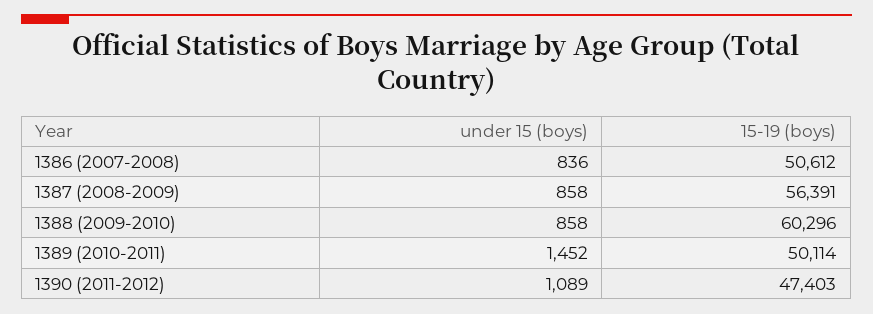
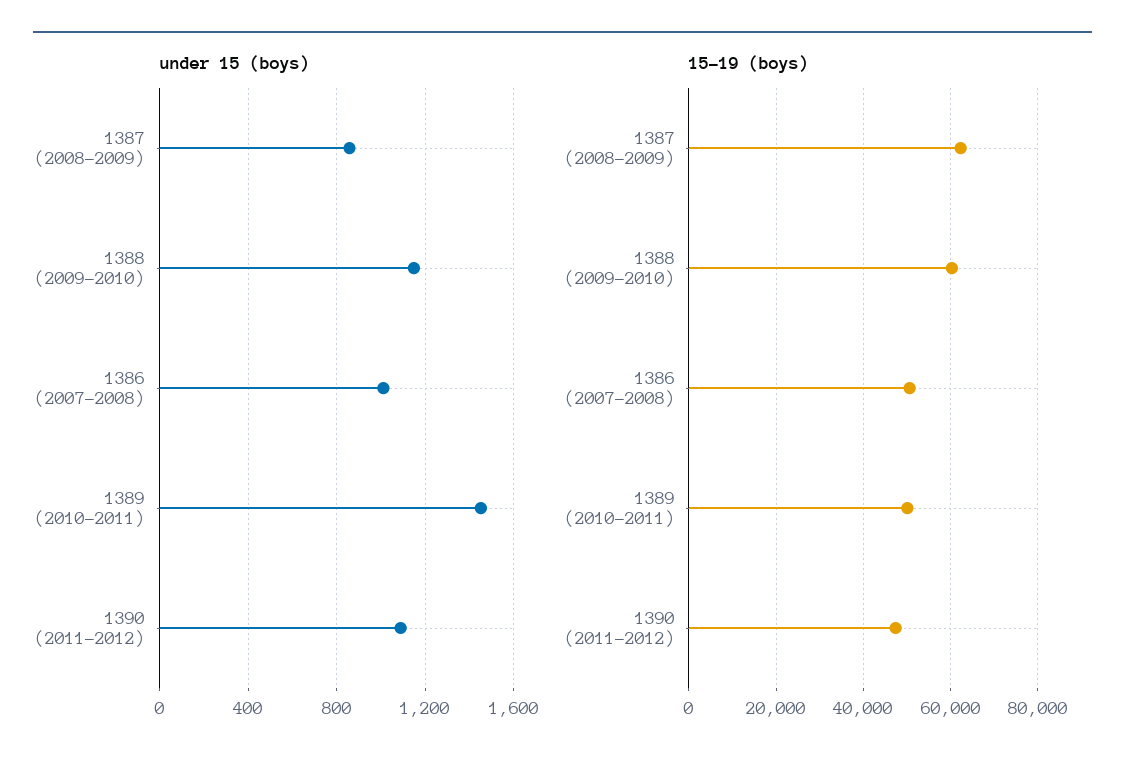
  {
    "under 15 (boys)": {
-     "1386 (2007-2008)": 836,
+     "1386 (2007-2008)": 1000,
      "1387 (2008-2009)": 858,
-     "1388 (2009-2010)": 858,
+     "1388 (2009-2010)": 1150,
      "1389 (2010-2011)": 1452,
      "1390 (2011-2012)": 1089
    },
    "15-19 (boys)": {
      "1386 (2007-2008)": 50612,
-     "1387 (2008-2009)": 56391,
+     "1387 (2008-2009)": 62000,
      "1388 (2009-2010)": 60296,
      "1389 (2010-2011)": 50114,
      "1390 (2011-2012)": 47403
    }
  }

